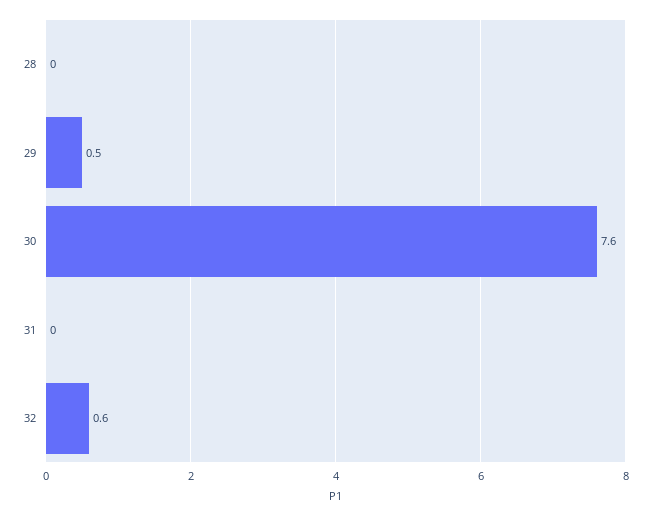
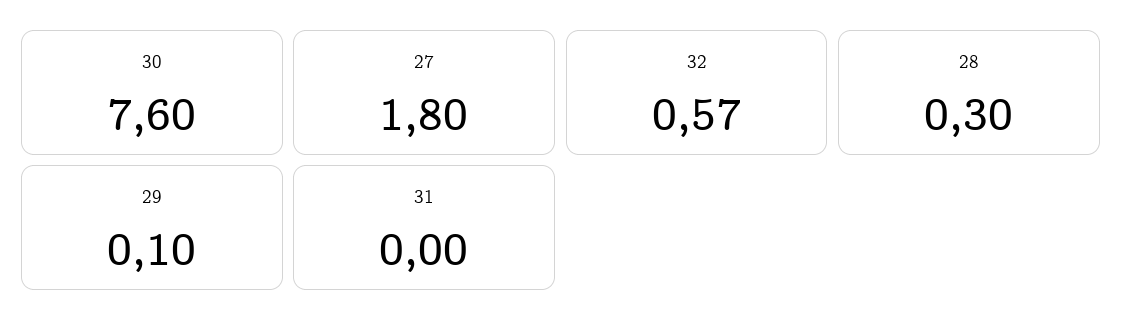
  {
-   "28": 0,
+   "28": 0.3,
-   "29": 0.5,
+   "29": 0.1,
    "30": 7.6,
    "31": 0,
-   "32": 0.57
+   "32": 0.57,
+   "27": 1.8
  }

